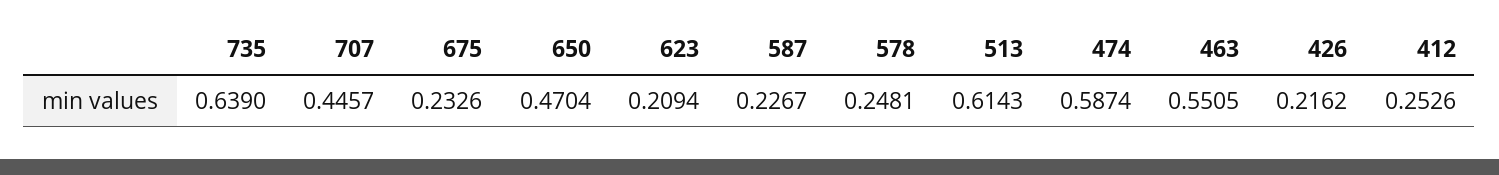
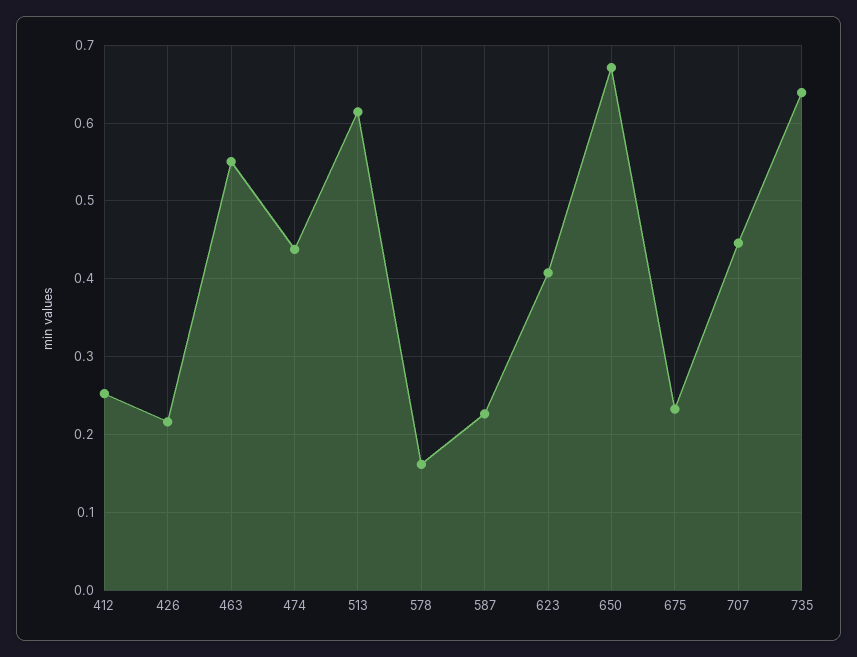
  {
    "735": 0.639,
    "707": 0.4457,
    "675": 0.2326,
-   "650": 0.4704,
+   "650": 0.67,
-   "623": 0.2094,
+   "623": 0.41,
    "587": 0.2267,
-   "578": 0.2481,
+   "578": 0.16,
    "513": 0.6143,
-   "474": 0.5874,
+   "474": 0.44,
    "463": 0.5505,
    "426": 0.2162,
    "412": 0.2526
  }

